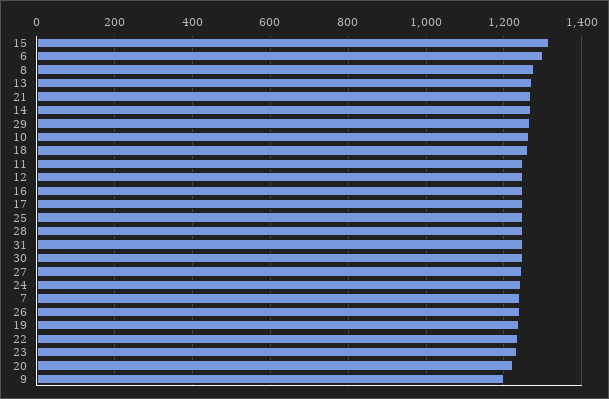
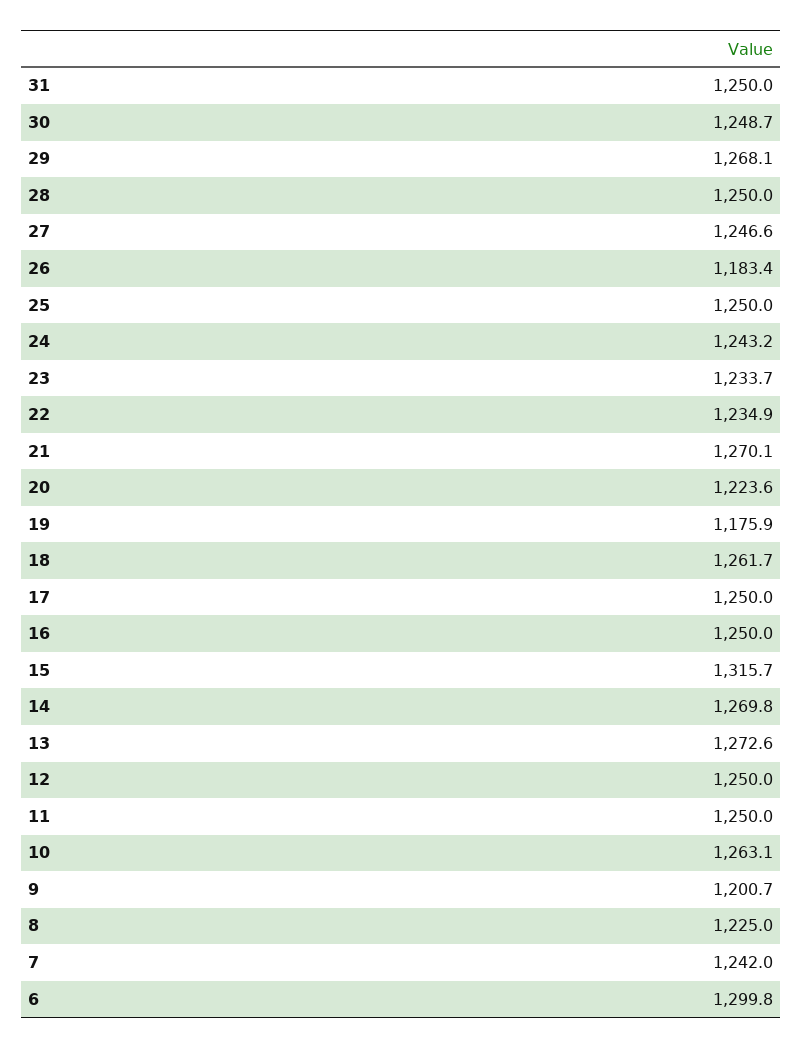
  {
    "15": 1315.7,
    "6": 1299.8,
-   "8": 1280,
+   "8": 1225,
    "13": 1272.6,
    "21": 1270.1,
    "14": 1269.8,
    "29": 1268.1,
    "10": 1263.1,
    "18": 1261.7,
    "11": 1250,
    "12": 1250,
    "16": 1250,
    "17": 1250,
    "25": 1250,
    "28": 1250,
    "31": 1250,
    "30": 1248.7,
    "27": 1246.6,
    "24": 1243.2,
    "7": 1242,
-   "26": 1240,
+   "26": 1183.4,
-   "19": 1240,
+   "19": 1175.9,
    "22": 1234.9,
    "23": 1233.7,
    "20": 1223.6,
    "9": 1200.7
  }

